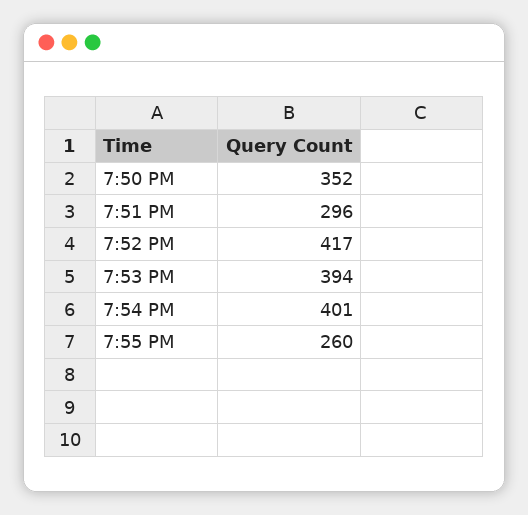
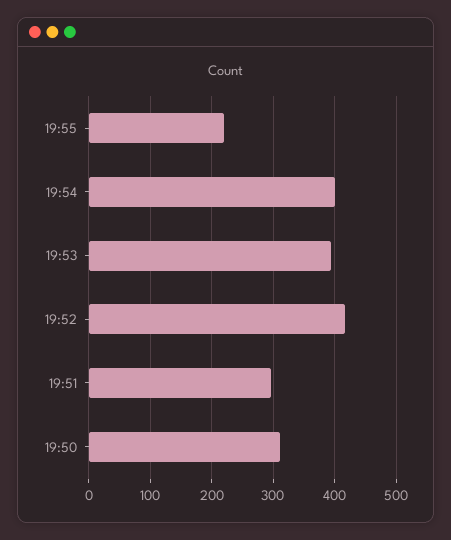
  {
-   "7:50 PM": 352,
+   "7:50 PM": 310,
    "7:51 PM": 296,
    "7:52 PM": 417,
    "7:53 PM": 394,
    "7:54 PM": 401,
-   "7:55 PM": 260
+   "7:55 PM": 220
  }

